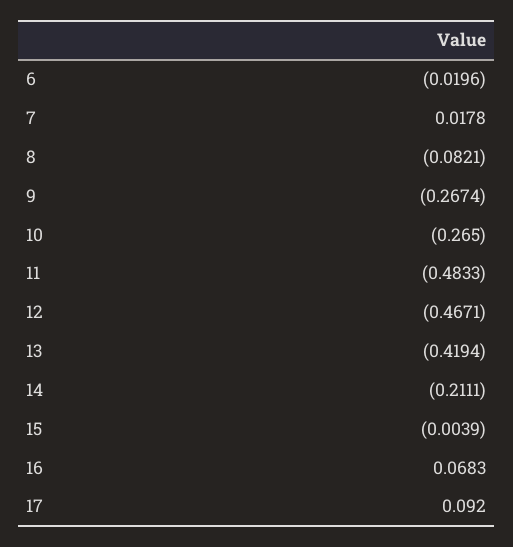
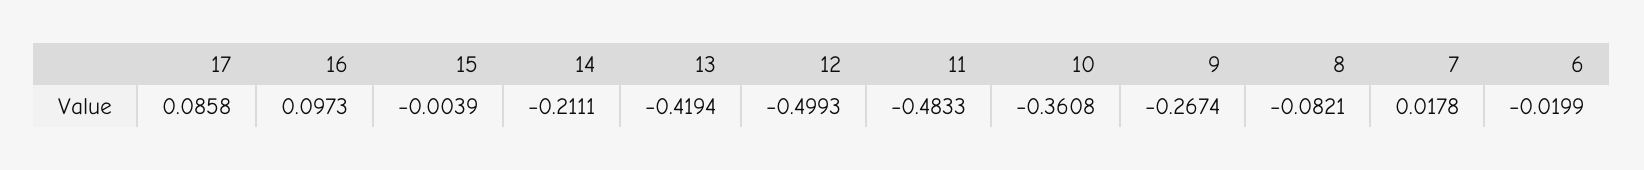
  {
-   "6": -0.0196,
+   "6": -0.0199,
    "7": 0.0178,
    "8": -0.0821,
    "9": -0.2674,
-   "10": -0.265,
+   "10": -0.3608,
    "11": -0.4833,
-   "12": -0.4671,
+   "12": -0.4993,
    "13": -0.4194,
    "14": -0.2111,
    "15": -0.0039,
-   "16": 0.0683,
+   "16": 0.0973,
-   "17": 0.092
+   "17": 0.0858
  }

